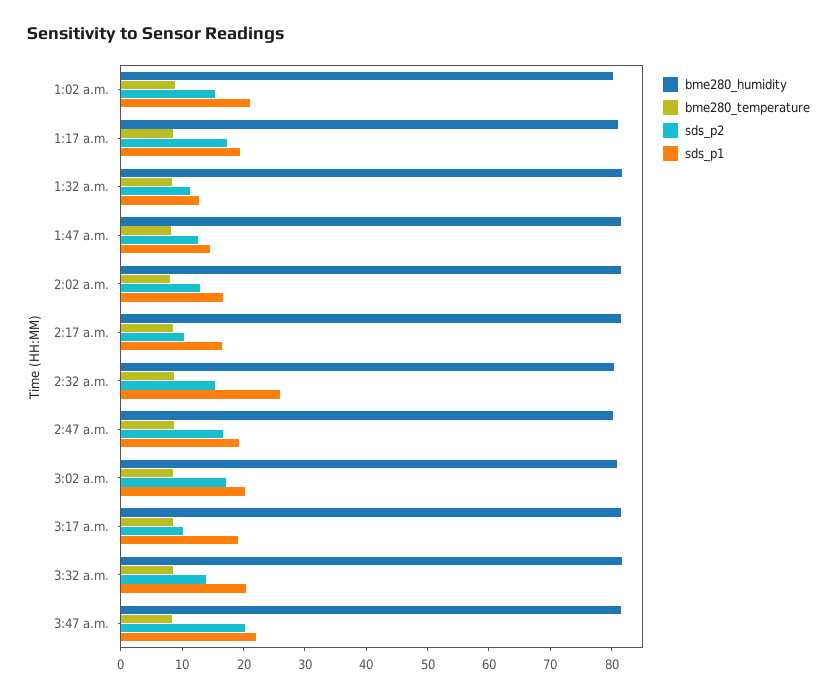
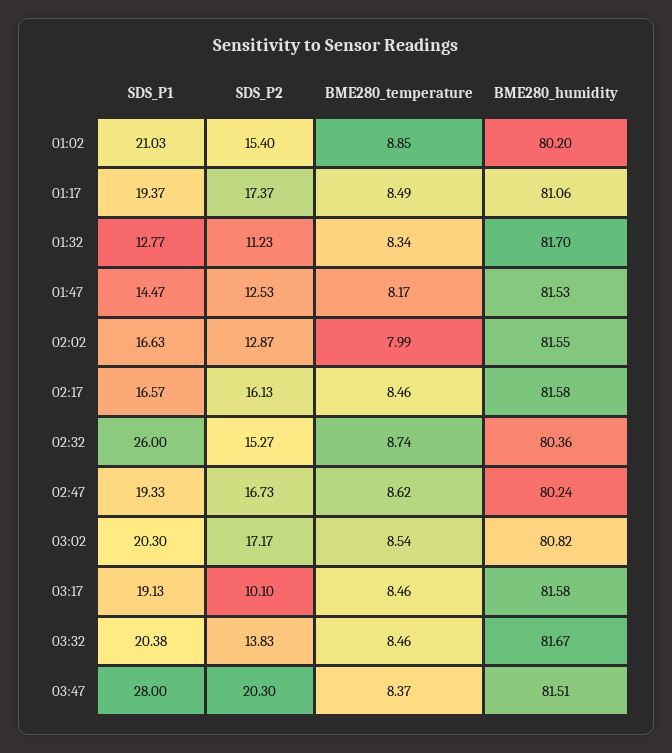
  {
    "bme280_humidity": {
      "1:02 a.m.": 80.2,
      "1:17 a.m.": 81.06,
      "1:32 a.m.": 81.7,
      "1:47 a.m.": 81.53,
      "2:02 a.m.": 81.55,
      "2:17 a.m.": 81.58,
      "2:32 a.m.": 80.36,
      "2:47 a.m.": 80.24,
      "3:02 a.m.": 80.82,
      "3:17 a.m.": 81.58,
      "3:32 a.m.": 81.67,
      "3:47 a.m.": 81.51
    },
    "bme280_temperature": {
      "1:02 a.m.": 8.85,
      "1:17 a.m.": 8.49,
      "1:32 a.m.": 8.34,
      "1:47 a.m.": 8.17,
      "2:02 a.m.": 7.99,
      "2:17 a.m.": 8.46,
      "2:32 a.m.": 8.74,
      "2:47 a.m.": 8.62,
      "3:02 a.m.": 8.54,
      "3:17 a.m.": 8.46,
      "3:32 a.m.": 8.46,
      "3:47 a.m.": 8.37
    },
    "sds_p2": {
      "1:02 a.m.": 15.4,
      "1:17 a.m.": 17.37,
      "1:32 a.m.": 11.23,
      "1:47 a.m.": 12.53,
      "2:02 a.m.": 12.87,
-     "2:17 a.m.": 10,
+     "2:17 a.m.": 16.13,
      "2:32 a.m.": 15.27,
      "2:47 a.m.": 16.73,
      "3:02 a.m.": 17.17,
      "3:17 a.m.": 10.1,
      "3:32 a.m.": 13.83,
      "3:47 a.m.": 20.3
    },
    "sds_p1": {
      "1:02 a.m.": 21.03,
      "1:17 a.m.": 19.37,
      "1:32 a.m.": 12.77,
      "1:47 a.m.": 14.47,
      "2:02 a.m.": 16.63,
      "2:17 a.m.": 16.57,
      "2:32 a.m.": 26,
      "2:47 a.m.": 19.33,
      "3:02 a.m.": 20.3,
      "3:17 a.m.": 19.13,
      "3:32 a.m.": 20.38,
-     "3:47 a.m.": 22
+     "3:47 a.m.": 28
    }
  }

